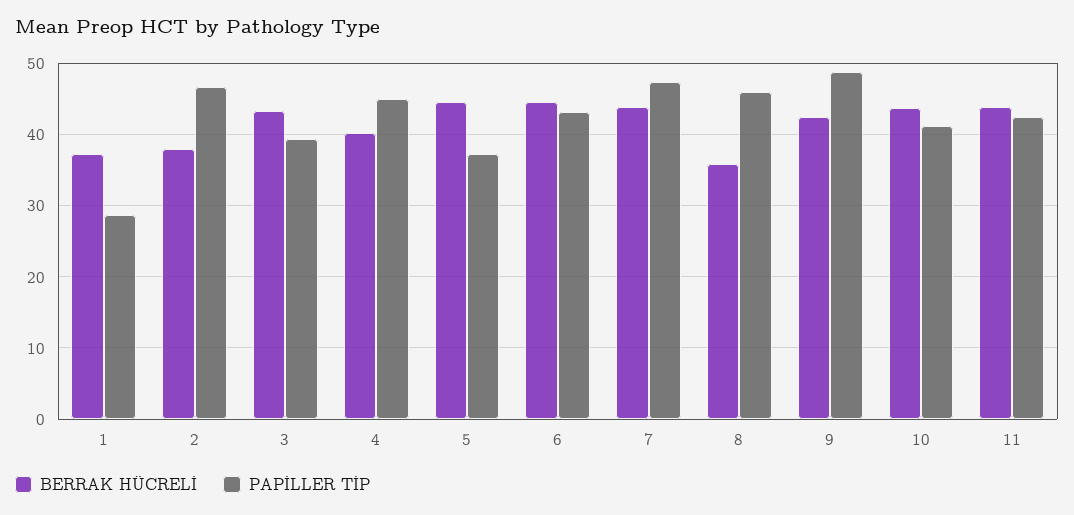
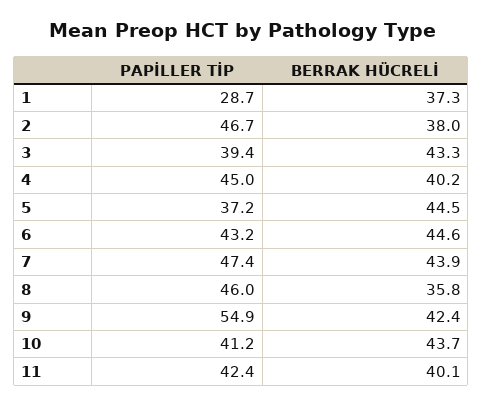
  {
    "BERRAK HÜCRELİ": {
      "1": 37.3,
      "2": 38,
      "3": 43.3,
      "4": 40.2,
      "5": 44.5,
      "6": 44.6,
      "7": 43.9,
      "8": 35.8,
      "9": 42.4,
      "10": 43.7,
-     "11": 44
+     "11": 40.1
    },
    "PAPİLLER TİP": {
      "1": 28.7,
      "2": 46.7,
      "3": 39.4,
      "4": 45,
      "5": 37.2,
      "6": 43.2,
      "7": 47.4,
      "8": 46,
-     "9": 49,
+     "9": 54.9,
      "10": 41.2,
      "11": 42.4
    }
  }

